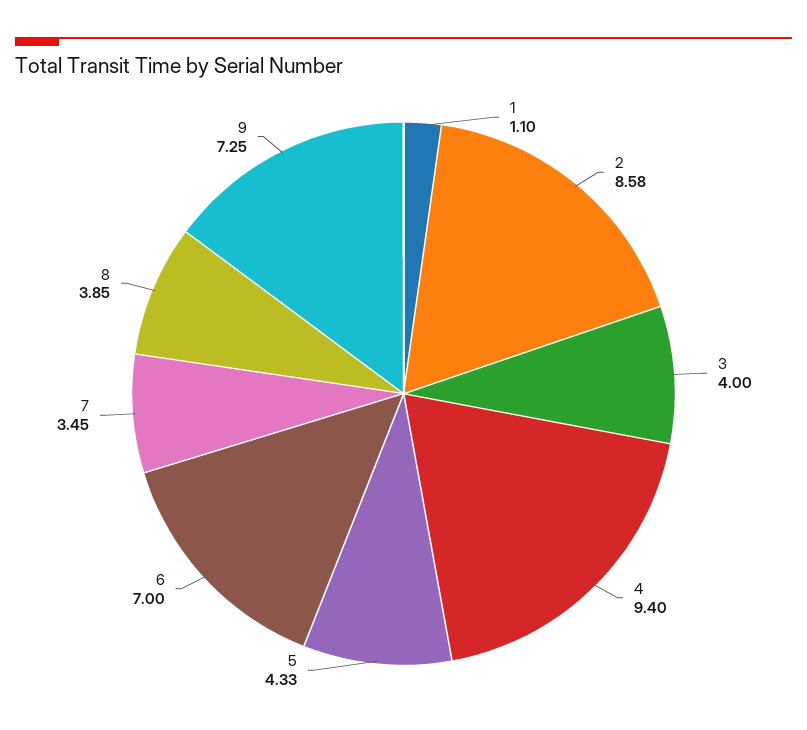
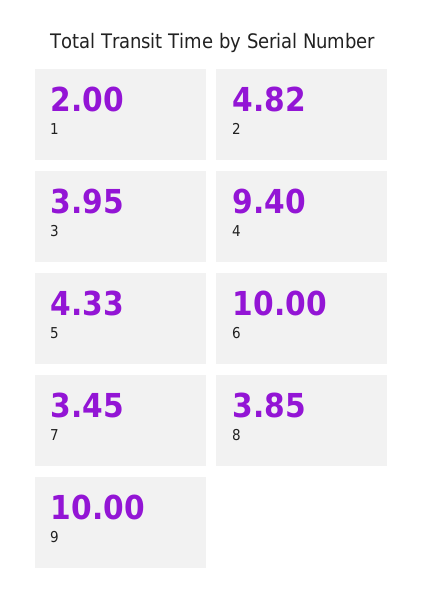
  {
-   "1": 1.1,
+   "1": 2,
-   "2": 8.58,
+   "2": 4.82,
-   "3": 4,
+   "3": 3.95,
    "4": 9.4,
    "5": 4.33,
-   "6": 7,
+   "6": 10,
    "7": 3.45,
    "8": 3.85,
-   "9": 7.25
+   "9": 10
  }

